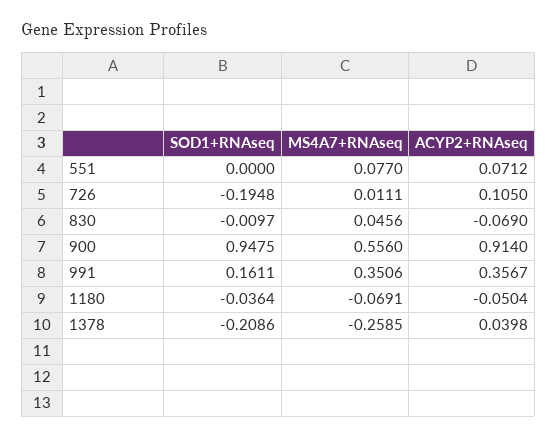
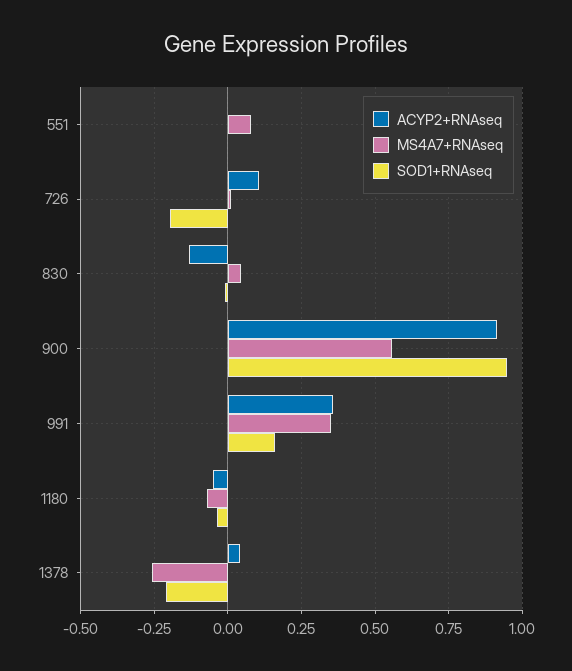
  {
    "SOD1+RNAseq": {
      "551": 0,
      "726": -0.1948,
      "830": -0.0097,
      "900": 0.9475,
      "991": 0.1611,
      "1180": -0.0364,
      "1378": -0.2086
    },
    "MS4A7+RNAseq": {
      "551": 0.077,
      "726": 0.0111,
      "830": 0.0456,
      "900": 0.556,
      "991": 0.3506,
      "1180": -0.0691,
      "1378": -0.2585
    },
    "ACYP2+RNAseq": {
-     "551": 0.0712,
+     "551": 0,
      "726": 0.105,
-     "830": -0.069,
+     "830": -0.125,
      "900": 0.914,
      "991": 0.3567,
      "1180": -0.0504,
      "1378": 0.0398
    }
  }

